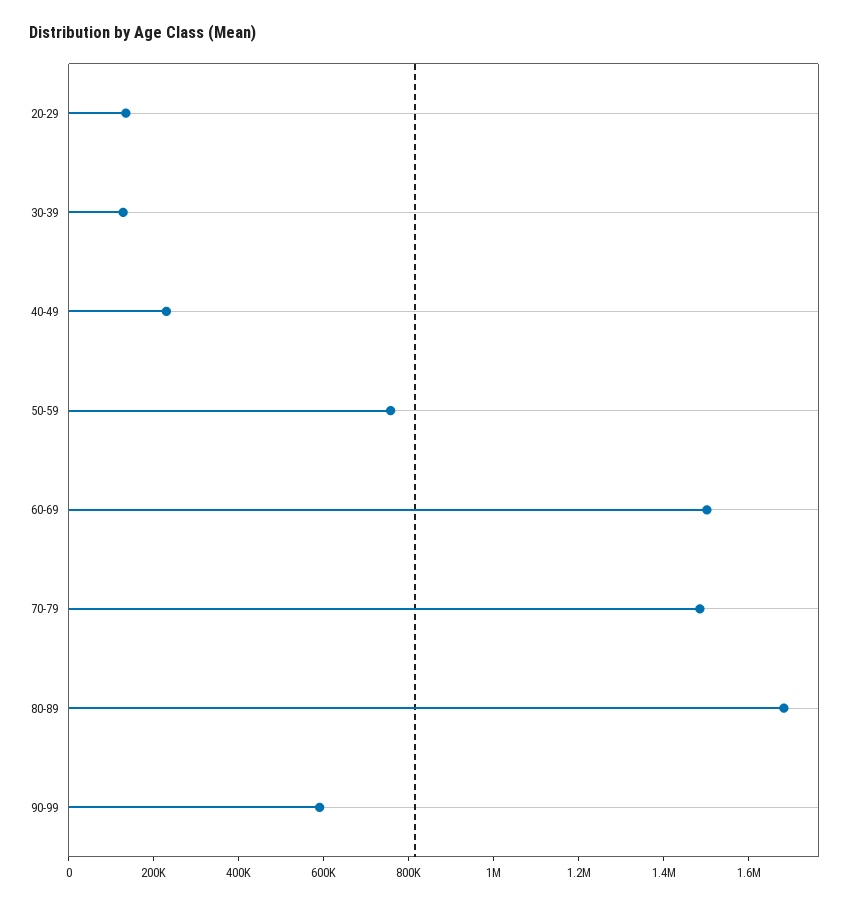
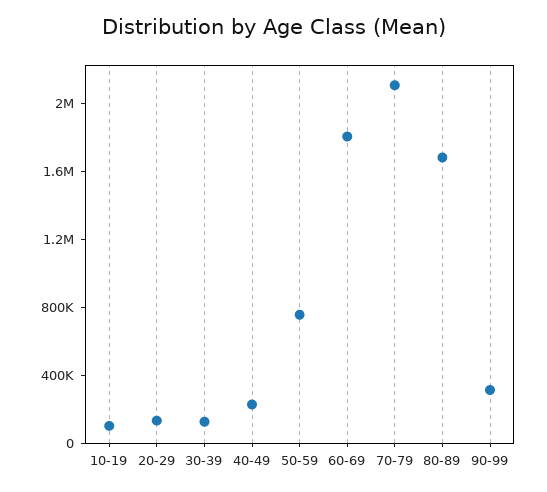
  {
    "20-29": 150000,
    "30-39": 150000,
    "40-49": 250000,
    "50-59": 750000,
-   "60-69": 1500000,
+   "60-69": 1800000,
-   "70-79": 1500000,
+   "70-79": 2100000,
    "80-89": 1700000,
-   "90-99": 600000
+   "90-99": 300000,
+   "10-19": 100000
  }

